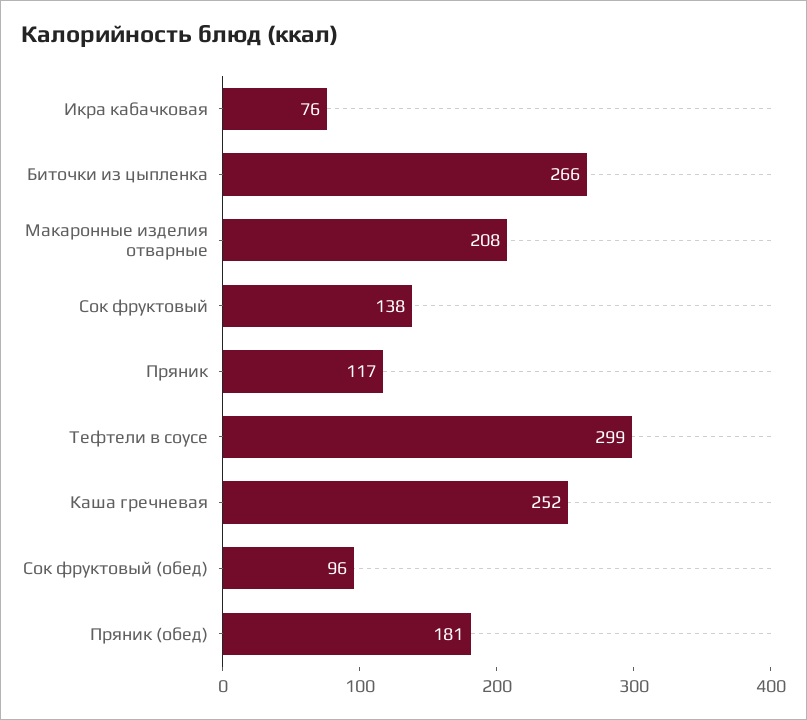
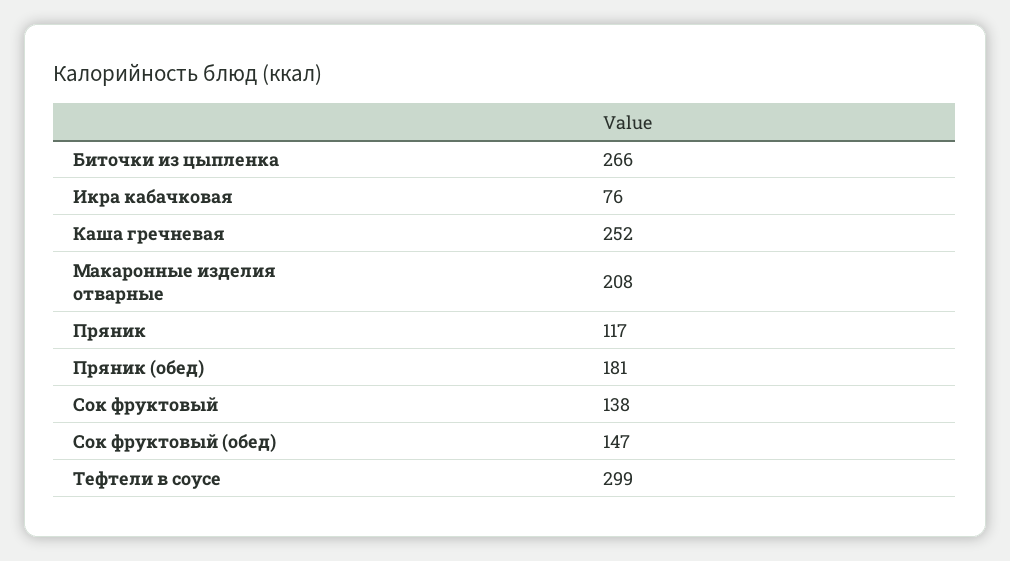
  {
    "Икра кабачковая": 76,
    "Биточки из цыпленка": 266,
    "Макаронные изделия отварные": 208,
    "Сок фруктовый": 138,
    "Пряник": 117,
    "Тефтели в соусе": 299,
    "Каша гречневая": 252,
-   "Сок фруктовый (обед)": 96,
+   "Сок фруктовый (обед)": 147,
    "Пряник (обед)": 181
  }

